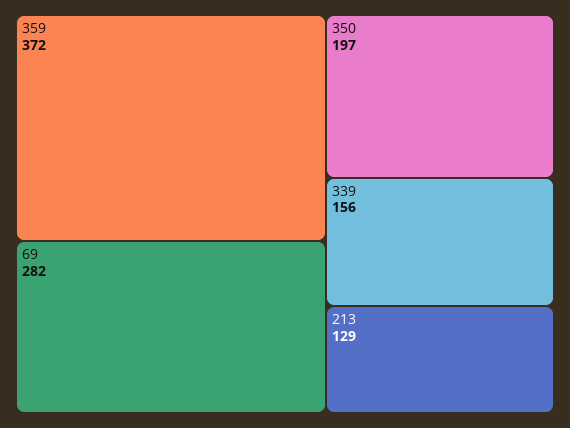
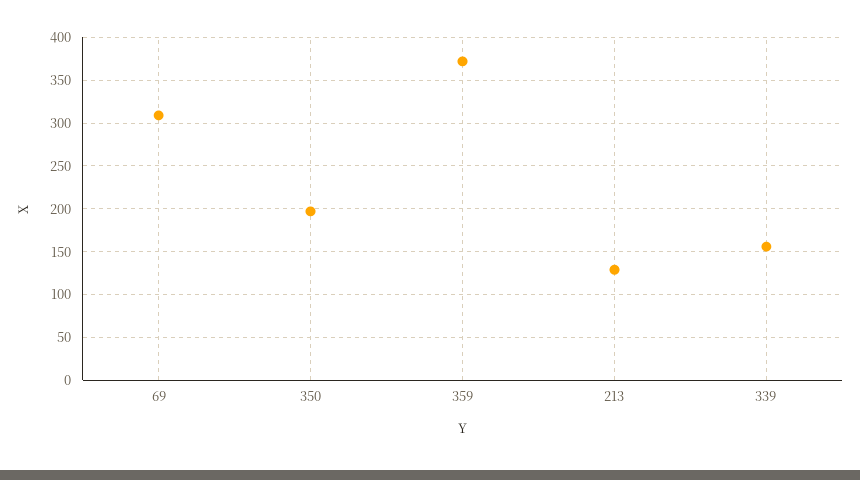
  {
    "359": 372,
-   "69": 282,
+   "69": 310,
    "350": 197,
    "339": 156,
    "213": 129
  }

